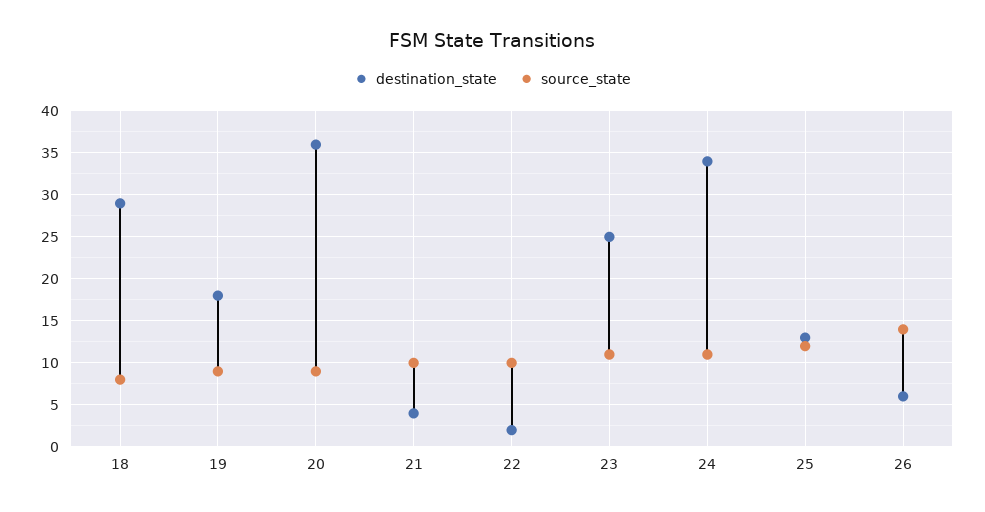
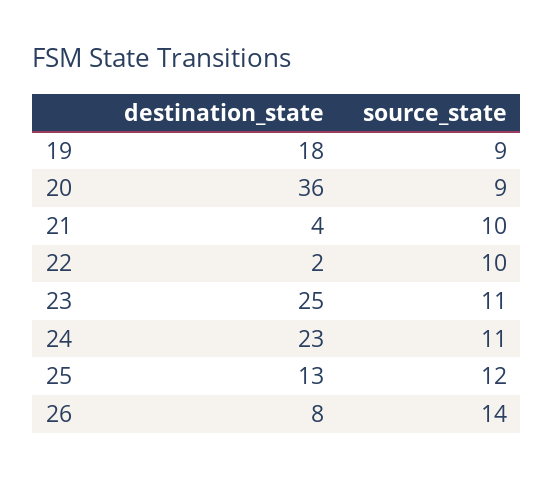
  {
    "destination_state": {
-     "18": 29,
      "19": 18,
      "20": 36,
      "21": 4,
      "22": 2,
      "23": 25,
-     "24": 34,
+     "24": 23,
      "25": 13,
-     "26": 6
+     "26": 8
    },
    "source_state": {
-     "18": 8,
      "19": 9,
      "20": 9,
      "21": 10,
      "22": 10,
      "23": 11,
      "24": 11,
      "25": 12,
      "26": 14
    }
  }

